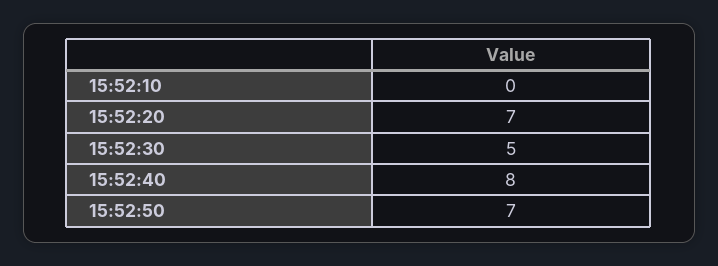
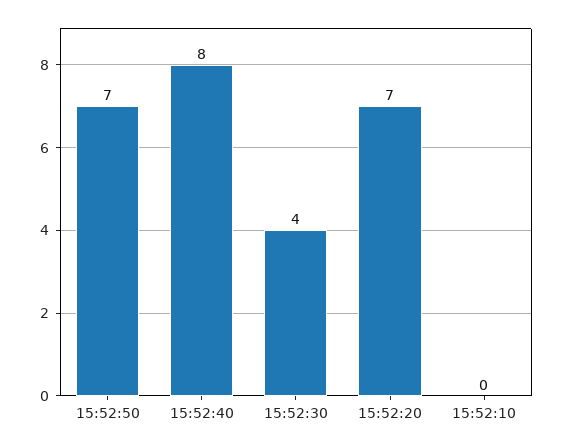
  {
    "15:52:10": 0,
    "15:52:20": 7,
-   "15:52:30": 5,
+   "15:52:30": 4,
    "15:52:40": 8,
    "15:52:50": 7
  }

